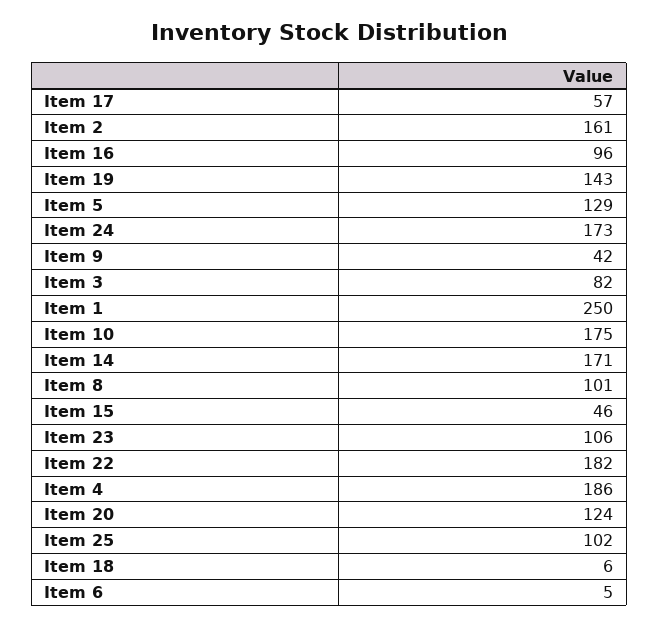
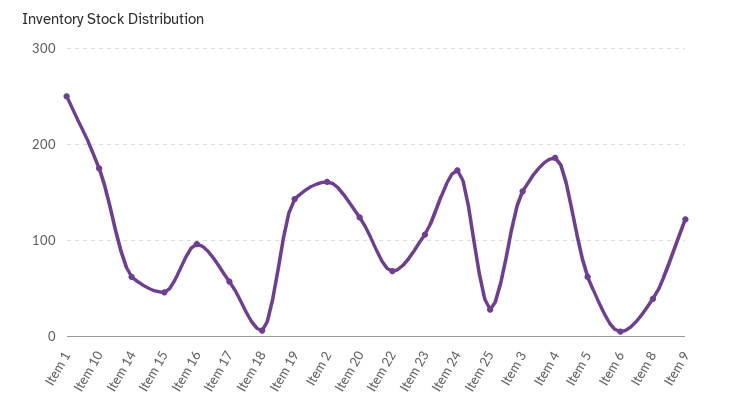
  {
    "Item 17": 57,
    "Item 2": 161,
    "Item 16": 96,
    "Item 19": 143,
-   "Item 5": 129,
+   "Item 5": 60,
    "Item 24": 173,
-   "Item 9": 42,
+   "Item 9": 120,
-   "Item 3": 82,
+   "Item 3": 150,
    "Item 1": 250,
    "Item 10": 175,
-   "Item 14": 171,
+   "Item 14": 60,
-   "Item 8": 101,
+   "Item 8": 40,
    "Item 15": 46,
    "Item 23": 106,
-   "Item 22": 182,
+   "Item 22": 70,
    "Item 4": 186,
    "Item 20": 124,
-   "Item 25": 102,
+   "Item 25": 30,
    "Item 18": 6,
    "Item 6": 5
  }

